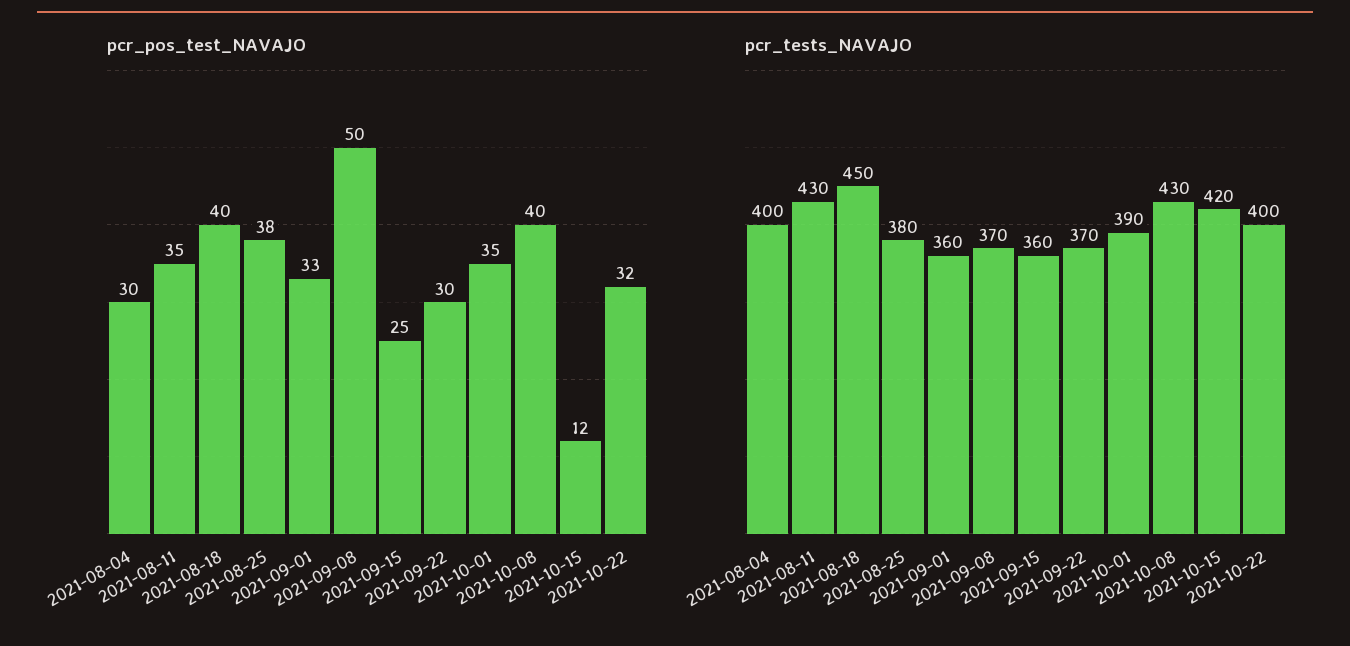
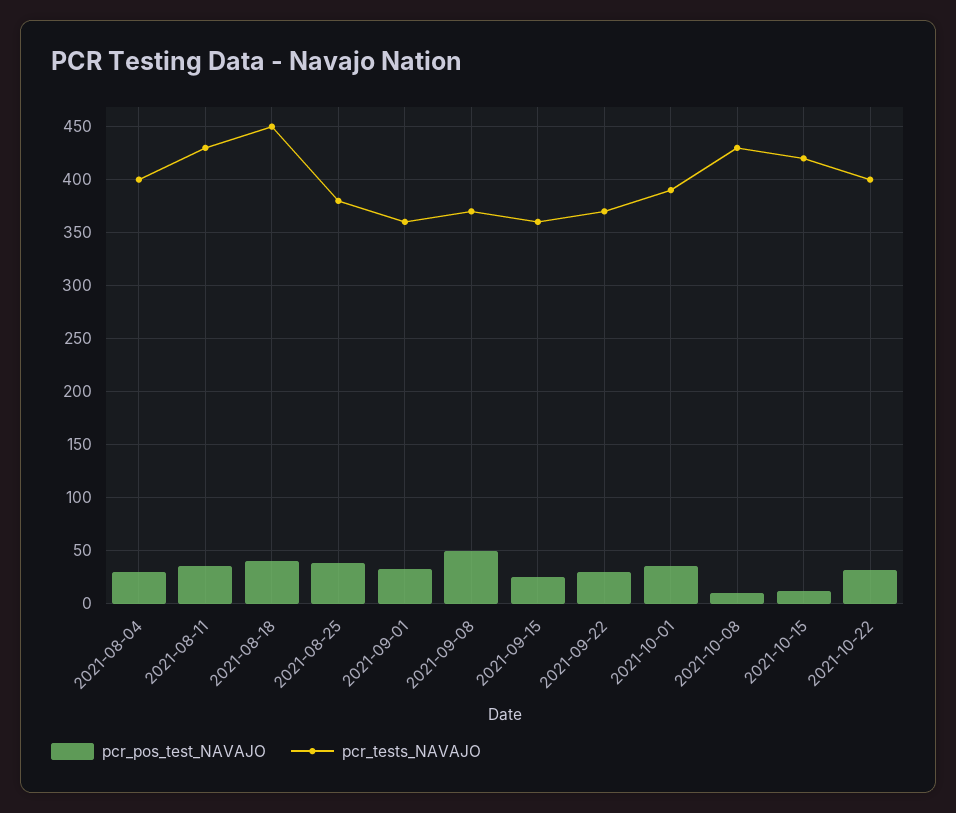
  {
    "pcr_pos_test_NAVAJO": {
      "2021-08-04": 30,
      "2021-08-11": 35,
      "2021-08-18": 40,
      "2021-08-25": 38,
      "2021-09-01": 33,
      "2021-09-08": 50,
      "2021-09-15": 25,
      "2021-09-22": 30,
      "2021-10-01": 35,
-     "2021-10-08": 40,
+     "2021-10-08": 10,
      "2021-10-15": 12,
      "2021-10-22": 32
    },
    "pcr_tests_NAVAJO": {
      "2021-08-04": 400,
      "2021-08-11": 430,
      "2021-08-18": 450,
      "2021-08-25": 380,
      "2021-09-01": 360,
      "2021-09-08": 370,
      "2021-09-15": 360,
      "2021-09-22": 370,
      "2021-10-01": 390,
      "2021-10-08": 430,
      "2021-10-15": 420,
      "2021-10-22": 400
    }
  }

